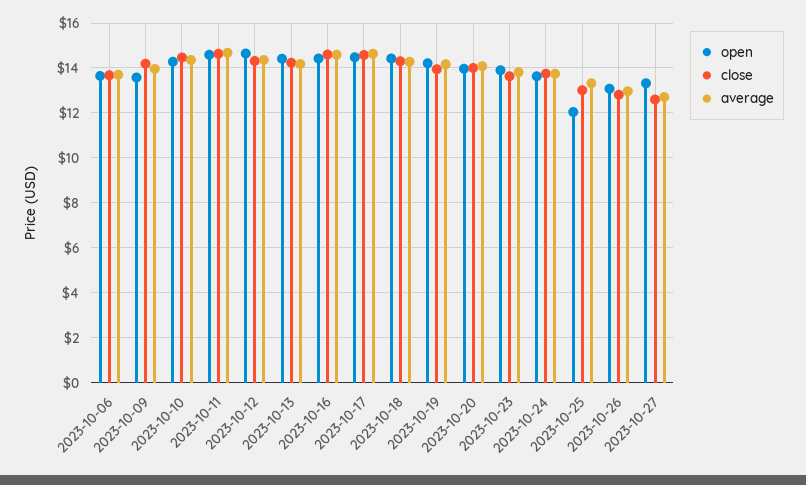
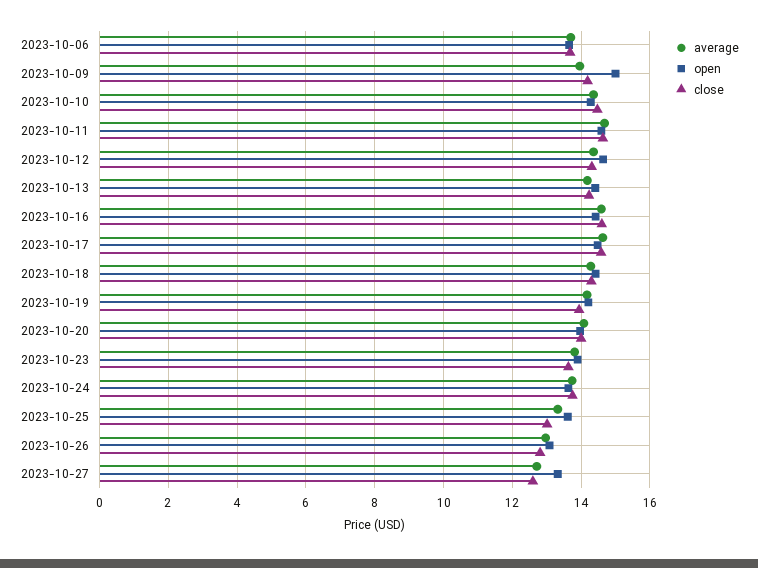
  {
    "open": {
      "2023-10-06": 13.6,
-     "2023-10-09": 13.5,
+     "2023-10-09": 15,
      "2023-10-10": 14.2,
      "2023-10-11": 14.6,
      "2023-10-12": 14.6,
      "2023-10-13": 14.4,
      "2023-10-16": 14.4,
      "2023-10-17": 14.4,
      "2023-10-18": 14.4,
      "2023-10-19": 14.2,
      "2023-10-20": 14,
      "2023-10-23": 14,
      "2023-10-24": 13.6,
-     "2023-10-25": 12,
+     "2023-10-25": 13.6,
      "2023-10-26": 13,
      "2023-10-27": 13.4
    },
    "close": {
      "2023-10-06": 13.6,
      "2023-10-09": 14.2,
      "2023-10-10": 14.4,
      "2023-10-11": 14.6,
      "2023-10-12": 14.4,
      "2023-10-13": 14.2,
      "2023-10-16": 14.6,
      "2023-10-17": 14.6,
      "2023-10-18": 14.4,
      "2023-10-19": 14,
      "2023-10-20": 14,
      "2023-10-23": 13.6,
      "2023-10-24": 13.8,
      "2023-10-25": 13,
      "2023-10-26": 12.8,
      "2023-10-27": 12.6
    },
    "average": {
      "2023-10-06": 13.8,
      "2023-10-09": 14,
      "2023-10-10": 14.4,
      "2023-10-11": 14.6,
      "2023-10-12": 14.4,
      "2023-10-13": 14.2,
      "2023-10-16": 14.6,
      "2023-10-17": 14.6,
      "2023-10-18": 14.2,
      "2023-10-19": 14.2,
      "2023-10-20": 14,
      "2023-10-23": 13.8,
      "2023-10-24": 13.8,
      "2023-10-25": 13.4,
      "2023-10-26": 13,
      "2023-10-27": 12.8
    }
  }

